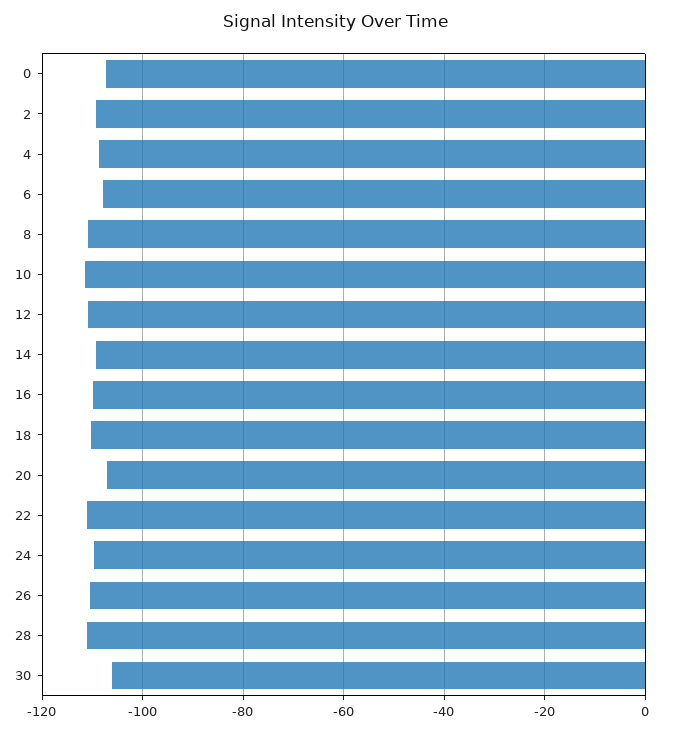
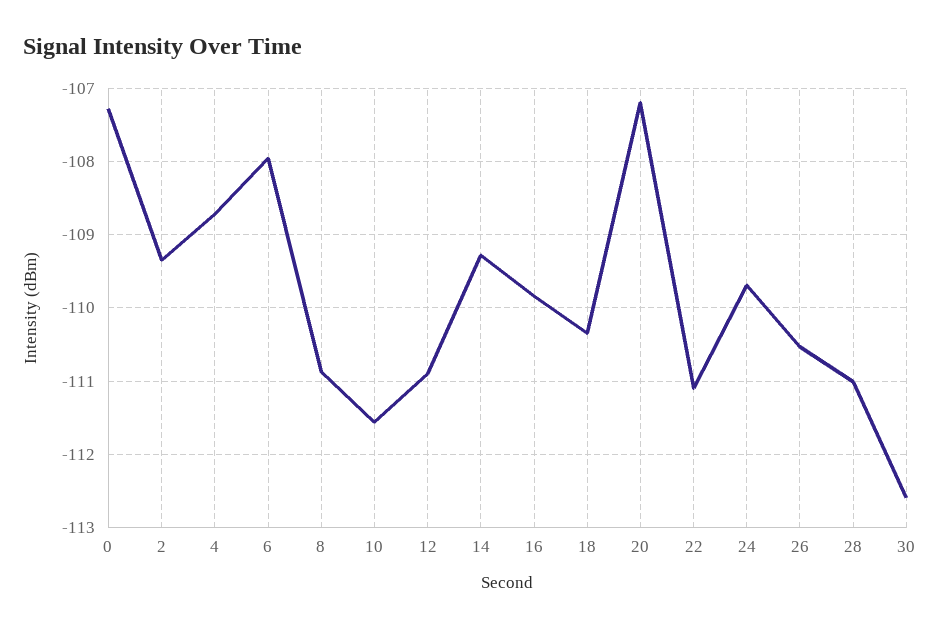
  {
    "0": -107.3,
    "2": -109.4,
    "4": -108.7,
    "6": -108,
    "8": -110.9,
    "10": -111.6,
    "12": -110.9,
    "14": -109.3,
    "16": -109.8,
    "18": -110.4,
    "20": -107.2,
    "22": -111.1,
    "24": -109.7,
    "26": -110.5,
    "28": -111,
-   "30": -106
+   "30": -112.6
  }

